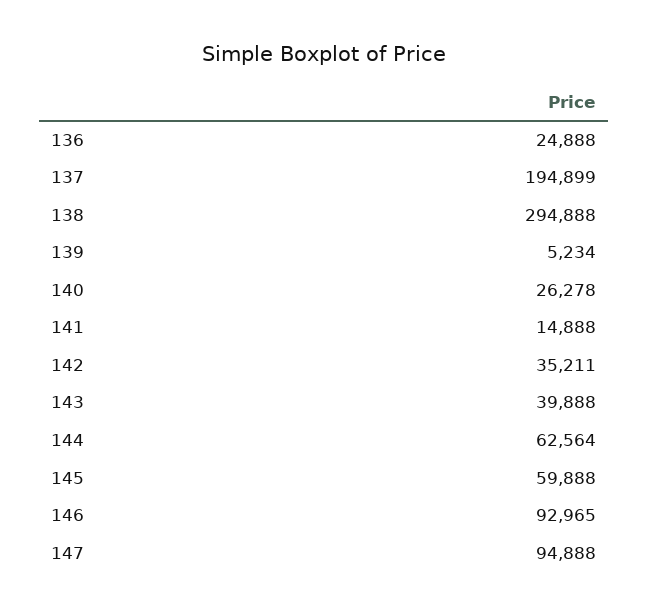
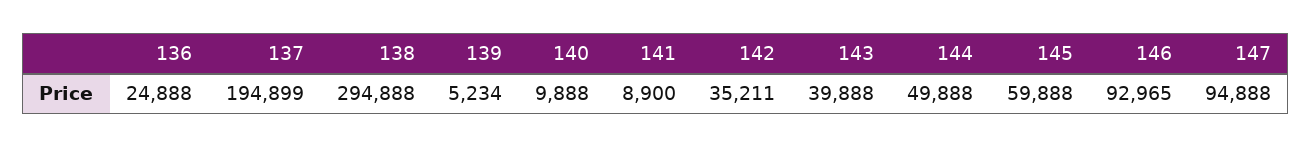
  {
    "136": 24888,
    "137": 194899,
    "138": 294888,
    "139": 5234,
-   "140": 26278,
+   "140": 9888,
-   "141": 14888,
+   "141": 8900,
    "142": 35211,
    "143": 39888,
-   "144": 62564,
+   "144": 49888,
    "145": 59888,
    "146": 92965,
    "147": 94888
  }

